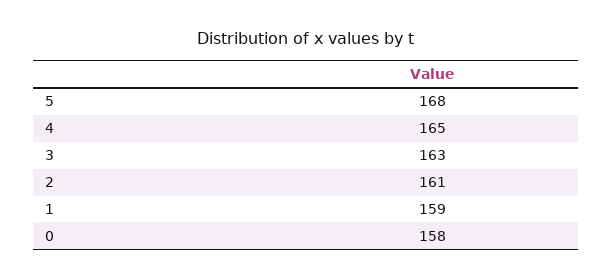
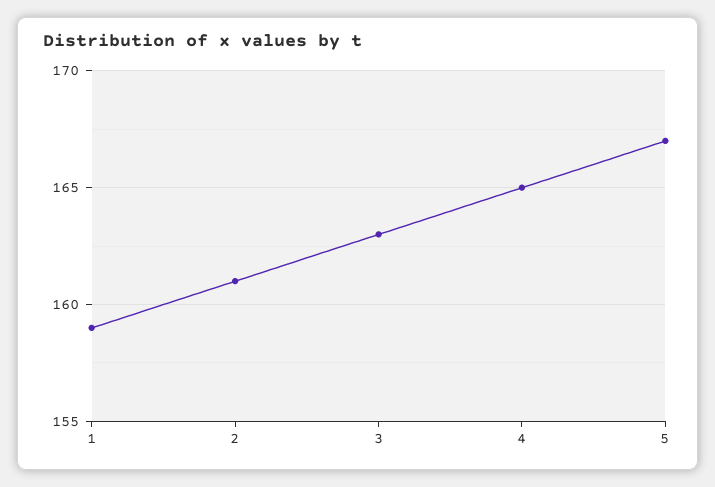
  {
-   "5": 168,
+   "5": 167,
    "4": 165,
    "3": 163,
    "2": 161,
-   "1": 159,
+   "1": 159
-   "0": 158
  }

